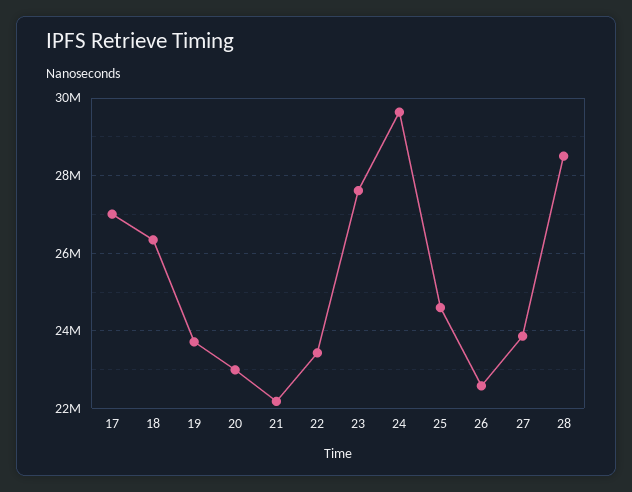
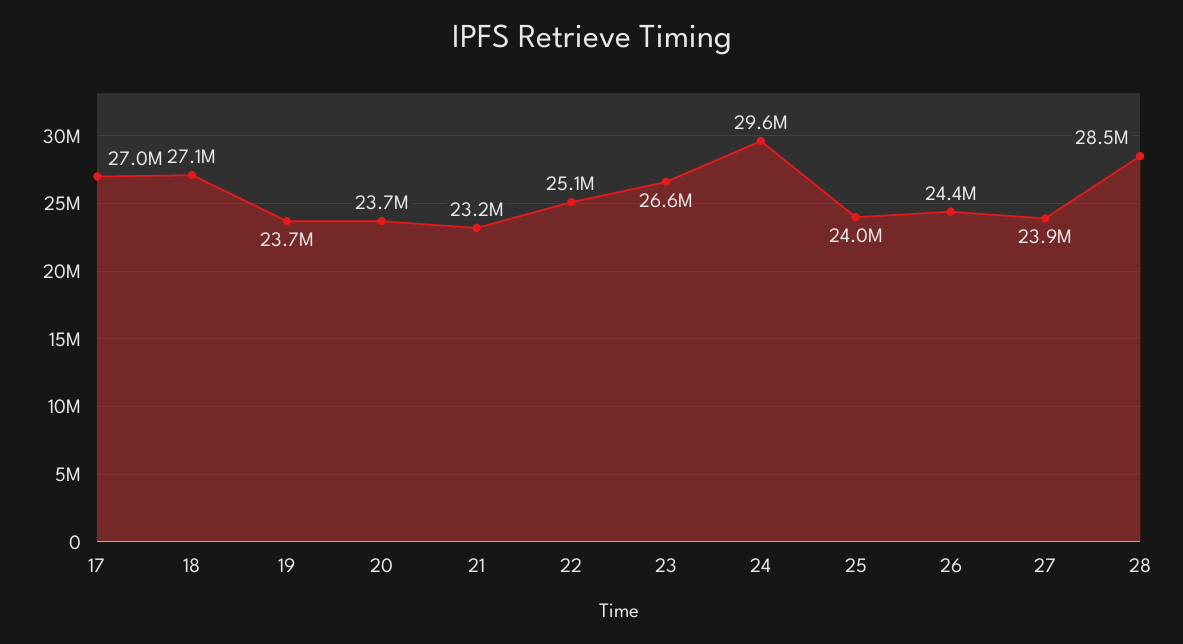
  {
    "17": 27000000,
-   "18": 26400000,
+   "18": 27100000,
    "19": 23700000,
-   "20": 23000000,
+   "20": 23700000,
-   "21": 22200000,
+   "21": 23200000,
-   "22": 23400000,
+   "22": 25100000,
-   "23": 27600000,
+   "23": 26600000,
    "24": 29600000,
-   "25": 24600000,
+   "25": 24000000,
-   "26": 22600000,
+   "26": 24400000,
    "27": 23900000,
    "28": 28500000
  }

